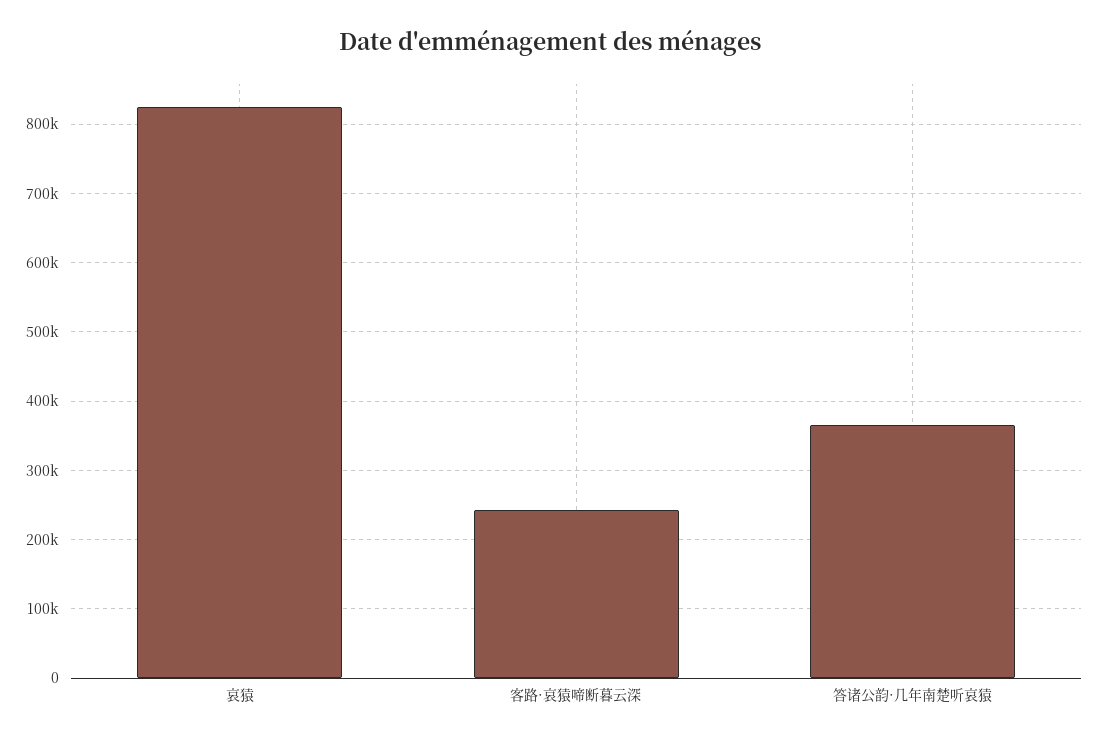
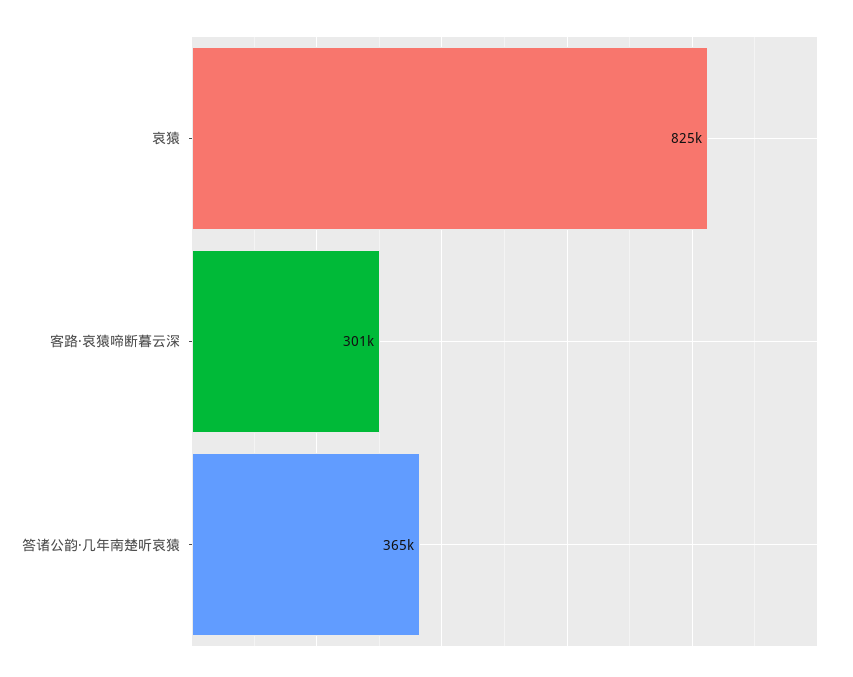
  {
    "哀猿": 825000,
-   "客路·哀猿啼断暮云深": 240000,
+   "客路·哀猿啼断暮云深": 301000,
    "答诸公韵·几年南楚听哀猿": 365000
  }

